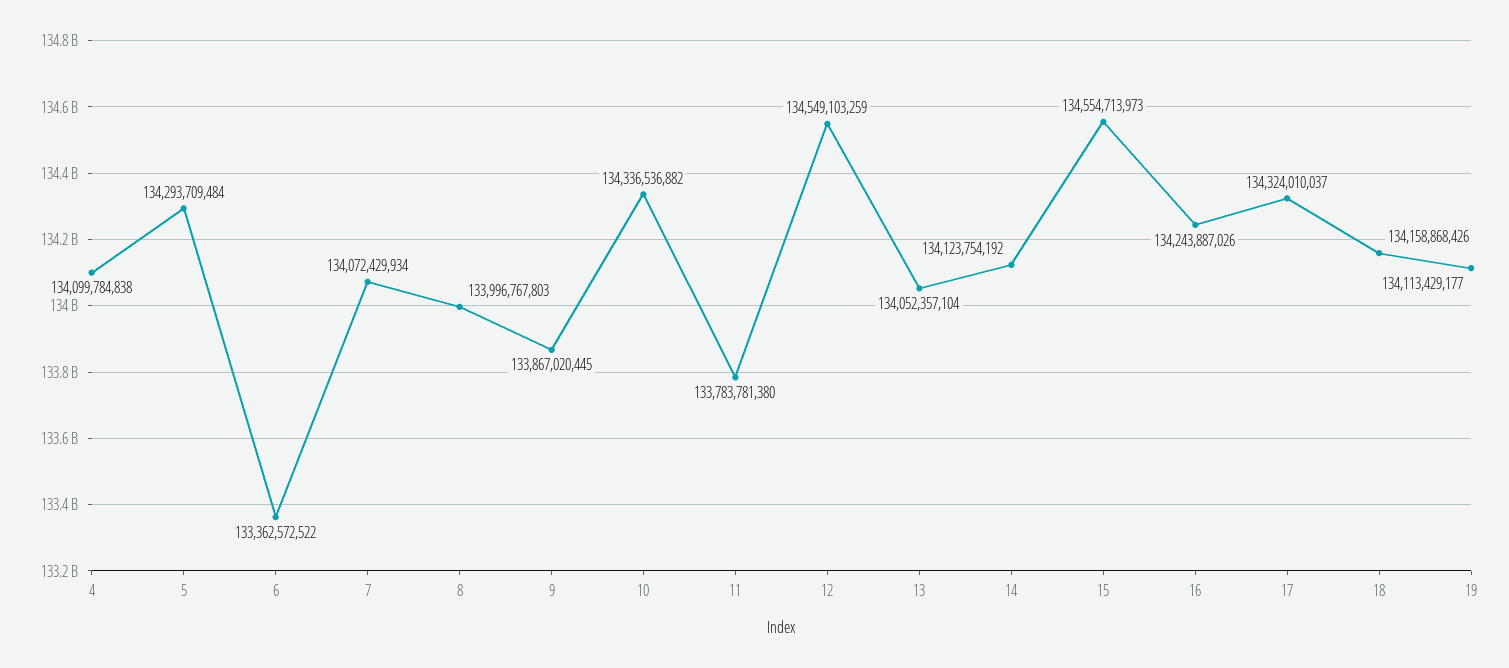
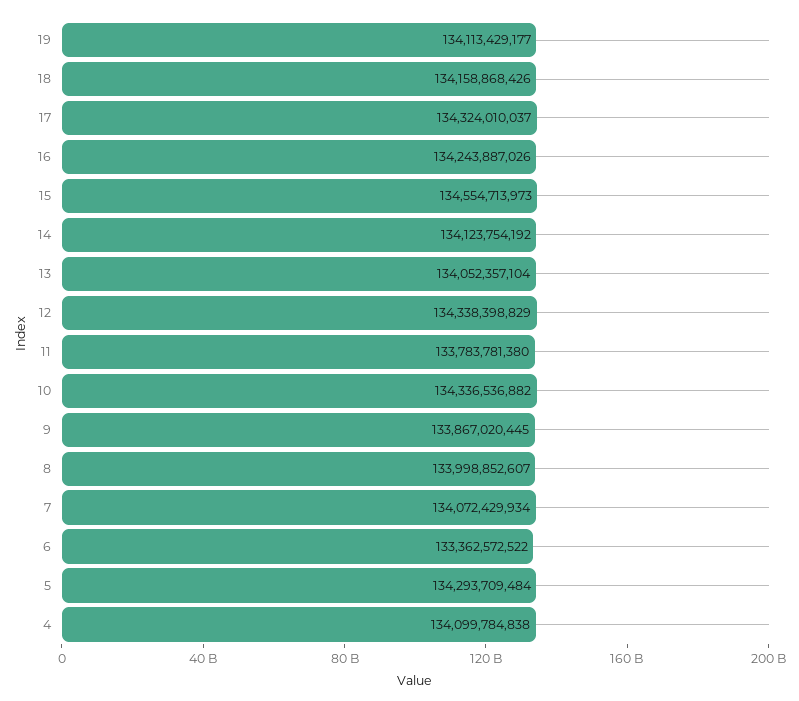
  {
    "4": 134099784838,
    "5": 134293709484,
    "6": 133362572522,
    "7": 134072429934,
-   "8": 133996767803,
+   "8": 133998852607,
    "9": 133867020445,
    "10": 134336536882,
    "11": 133783781380,
-   "12": 134549103259,
+   "12": 134338398829,
    "13": 134052357104,
    "14": 134123754192,
    "15": 134554713973,
    "16": 134243887026,
    "17": 134324010037,
    "18": 134158868426,
    "19": 134113429177
  }

